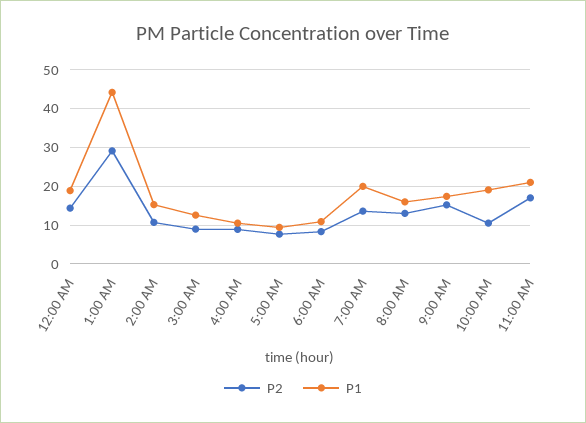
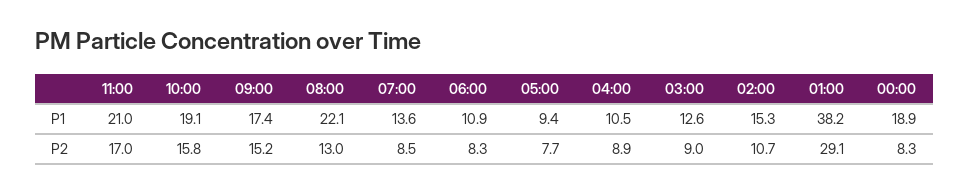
  {
    "P2": {
-     "12:00 AM": 14,
+     "12:00 AM": 8.3,
      "1:00 AM": 29.1,
      "2:00 AM": 10.7,
      "3:00 AM": 9,
      "4:00 AM": 8.9,
      "5:00 AM": 7.7,
      "6:00 AM": 8.3,
-     "7:00 AM": 14,
+     "7:00 AM": 8.5,
      "8:00 AM": 13,
      "9:00 AM": 15.2,
-     "10:00 AM": 10,
+     "10:00 AM": 15.8,
      "11:00 AM": 17
    },
    "P1": {
      "12:00 AM": 18.9,
-     "1:00 AM": 44,
+     "1:00 AM": 38.2,
      "2:00 AM": 15.3,
      "3:00 AM": 12.6,
      "4:00 AM": 10.5,
      "5:00 AM": 9.4,
      "6:00 AM": 10.9,
-     "7:00 AM": 20,
+     "7:00 AM": 13.6,
-     "8:00 AM": 16,
+     "8:00 AM": 22.1,
      "9:00 AM": 17.4,
      "10:00 AM": 19.1,
      "11:00 AM": 21
    }
  }

